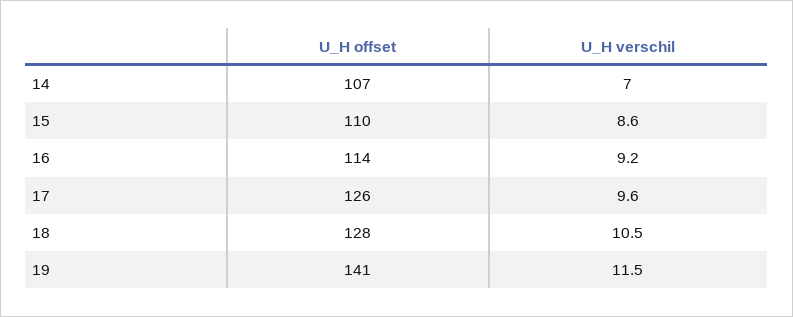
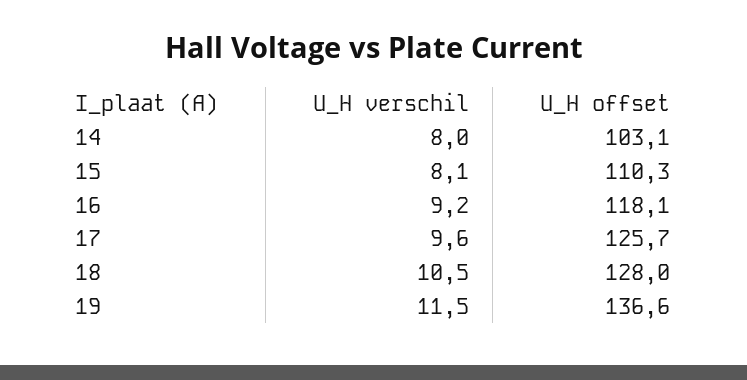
  {
    "U_H offset": {
-     "14": 107,
+     "14": 103.1,
      "15": 110.3,
-     "16": 114,
+     "16": 118.1,
      "17": 125.7,
      "18": 128,
-     "19": 141
+     "19": 136.6
    },
    "U_H verschil": {
-     "14": 7,
+     "14": 8,
-     "15": 8.6,
+     "15": 8.1,
      "16": 9.2,
      "17": 9.6,
      "18": 10.5,
      "19": 11.5
    }
  }

